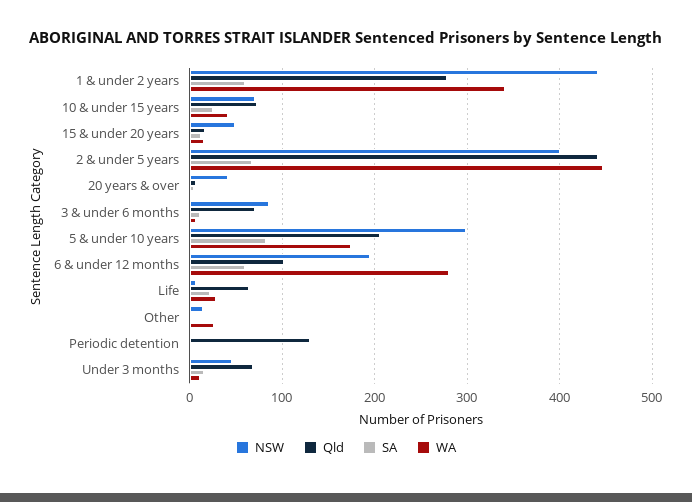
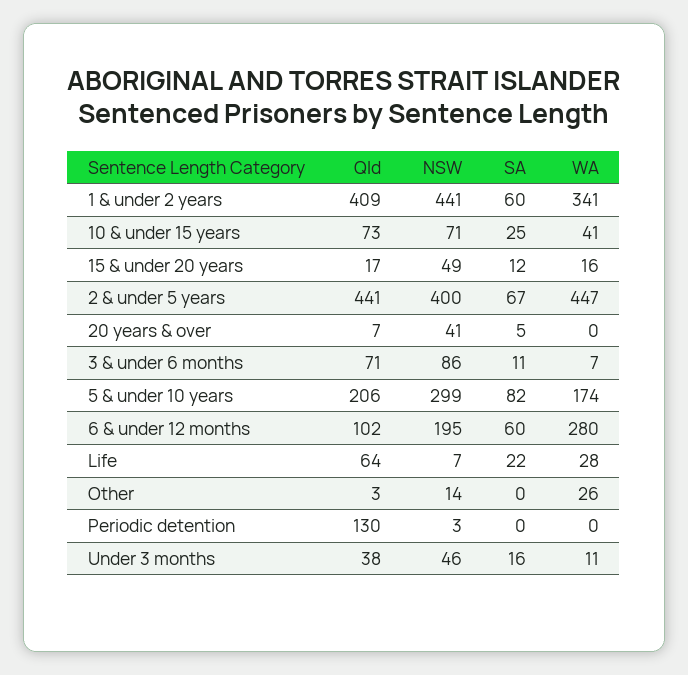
  {
    "NSW": {
      "1 & under 2 years": 441,
      "10 & under 15 years": 71,
      "15 & under 20 years": 49,
      "2 & under 5 years": 400,
      "20 years & over": 41,
      "3 & under 6 months": 86,
      "5 & under 10 years": 299,
      "6 & under 12 months": 195,
      "Life": 7,
      "Other": 14,
      "Periodic detention": 3,
      "Under 3 months": 46
    },
    "Qld": {
-     "1 & under 2 years": 280,
+     "1 & under 2 years": 409,
      "10 & under 15 years": 73,
      "15 & under 20 years": 17,
      "2 & under 5 years": 441,
      "20 years & over": 7,
      "3 & under 6 months": 71,
      "5 & under 10 years": 206,
      "6 & under 12 months": 102,
      "Life": 64,
      "Other": 3,
      "Periodic detention": 130,
-     "Under 3 months": 70
+     "Under 3 months": 38
    },
    "SA": {
      "1 & under 2 years": 60,
      "10 & under 15 years": 25,
      "15 & under 20 years": 12,
      "2 & under 5 years": 67,
      "20 years & over": 5,
      "3 & under 6 months": 11,
      "5 & under 10 years": 82,
      "6 & under 12 months": 60,
      "Life": 22,
      "Other": 0,
      "Periodic detention": 0,
      "Under 3 months": 16
    },
    "WA": {
      "1 & under 2 years": 341,
      "10 & under 15 years": 41,
      "15 & under 20 years": 16,
      "2 & under 5 years": 447,
      "20 years & over": 0,
      "3 & under 6 months": 7,
      "5 & under 10 years": 174,
      "6 & under 12 months": 280,
      "Life": 28,
      "Other": 26,
      "Periodic detention": 0,
      "Under 3 months": 11
    }
  }

